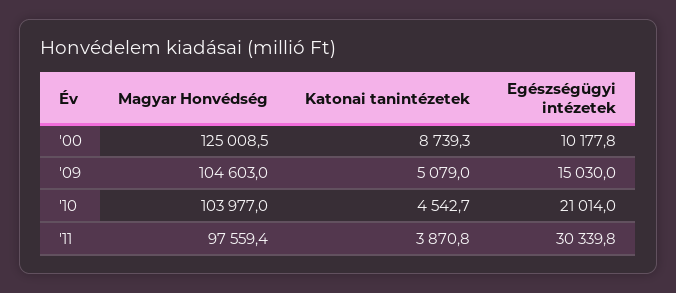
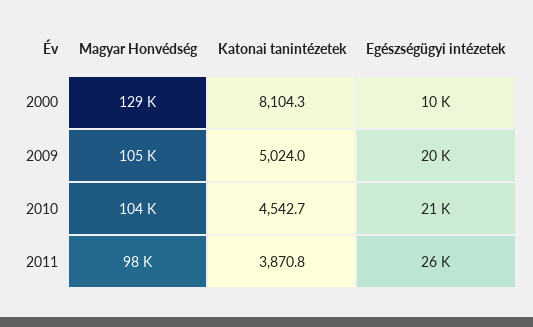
  {
    "Magyar Honvédség": {
-     "'00": 125008.5,
+     "'00": 129000,
      "'09": 104603,
      "'10": 103977,
      "'11": 97559.4
    },
    "Katonai tanintézetek": {
-     "'00": 8739.3,
+     "'00": 8104.3,
-     "'09": 5079,
+     "'09": 5024,
      "'10": 4542.7,
      "'11": 3870.8
    },
    "Egészségügyi intézetek": {
      "'00": 10177.8,
-     "'09": 15030,
+     "'09": 20000,
      "'10": 21014,
-     "'11": 30339.8
+     "'11": 26000
    }
  }

